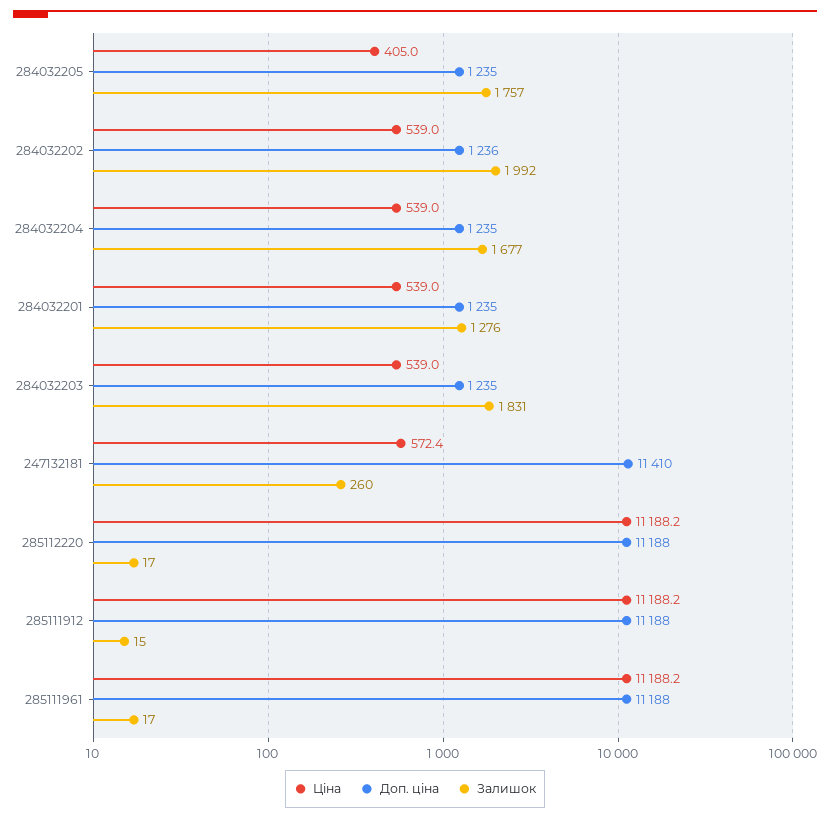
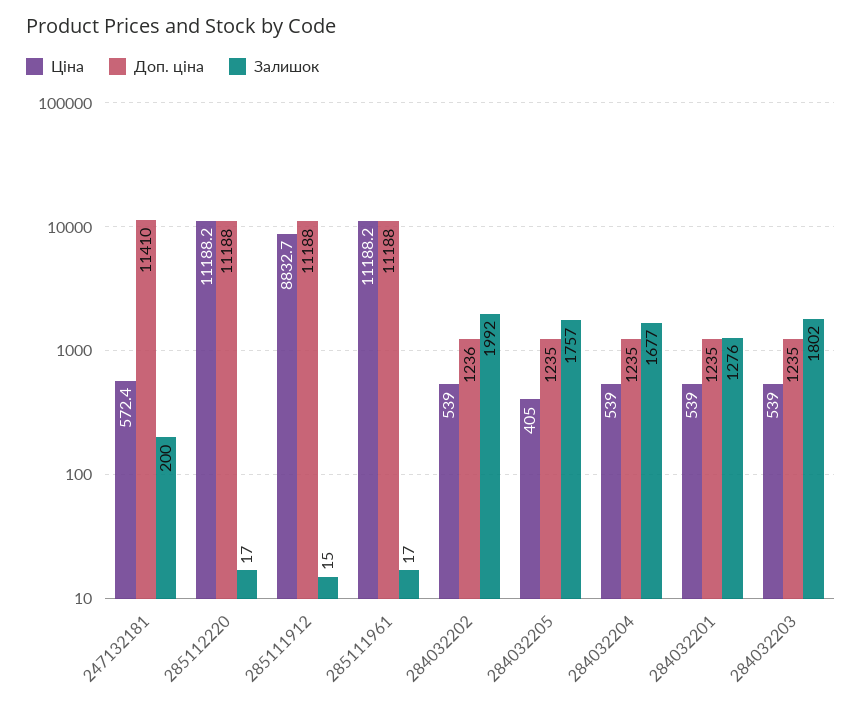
  {
    "Ціна": {
      "284032205": 405,
      "284032202": 539,
      "284032204": 539,
      "284032201": 539,
      "284032203": 539,
      "247132181": 572.4,
      "285112220": 11188.2,
-     "285111912": 11188.2,
+     "285111912": 8832.7,
      "285111961": 11188.2
    },
    "Доп. ціна": {
      "284032205": 1235,
      "284032202": 1236,
      "284032204": 1235,
      "284032201": 1235,
      "284032203": 1235,
      "247132181": 11410,
      "285112220": 11188,
      "285111912": 11188,
      "285111961": 11188
    },
    "Залишок": {
      "284032205": 1757,
      "284032202": 1992,
      "284032204": 1677,
      "284032201": 1276,
-     "284032203": 1831,
+     "284032203": 1802,
-     "247132181": 260,
+     "247132181": 200,
      "285112220": 17,
      "285111912": 15,
      "285111961": 17
    }
  }

